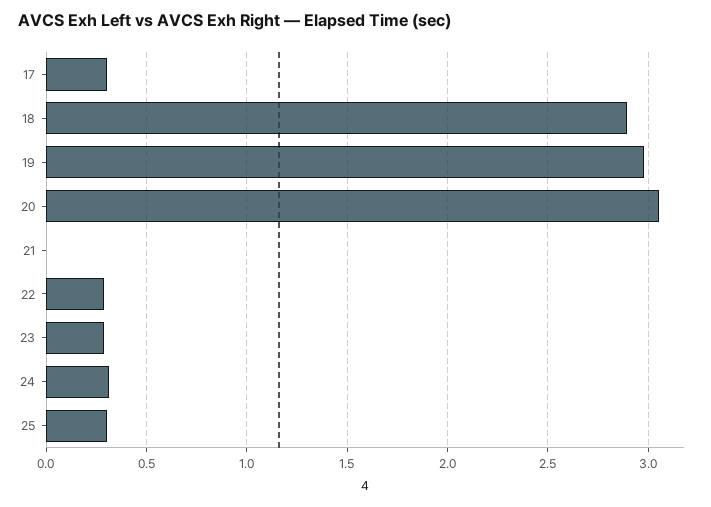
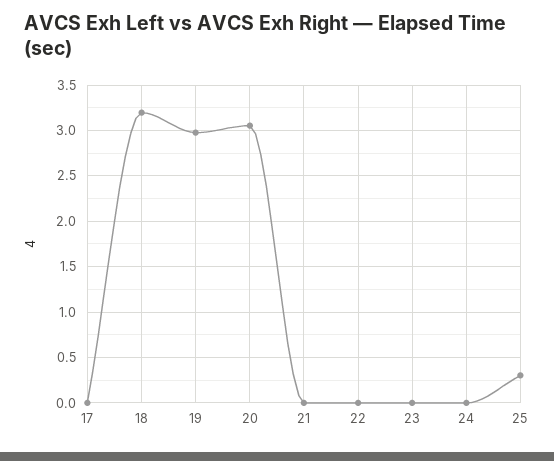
  {
-   "17": 0.3,
+   "17": 0,
-   "18": 2.9,
+   "18": 3.2,
    "19": 3,
    "20": 3.05,
    "21": 0,
-   "22": 0.3,
+   "22": 0,
-   "23": 0.3,
+   "23": 0,
-   "24": 0.3,
+   "24": 0,
    "25": 0.3
  }

